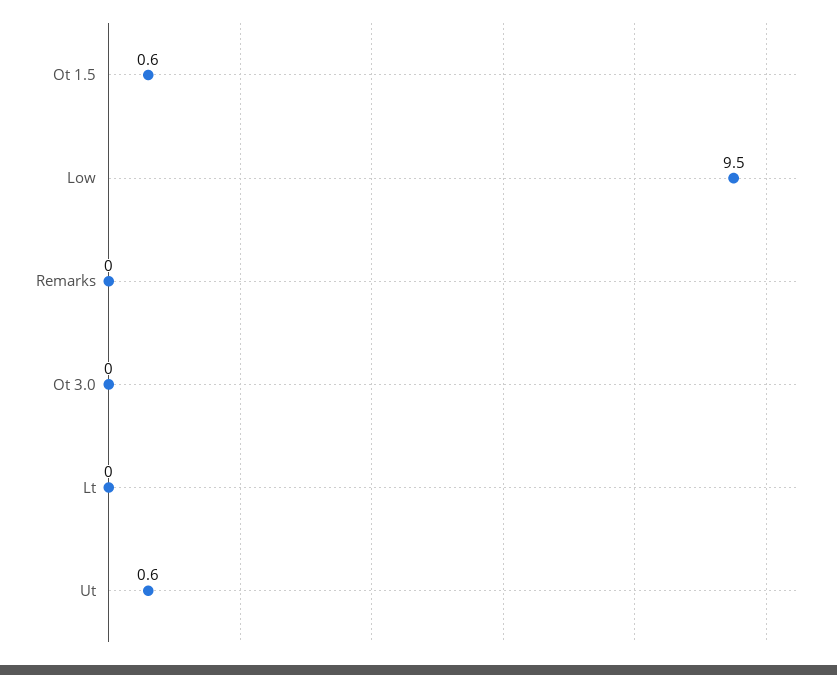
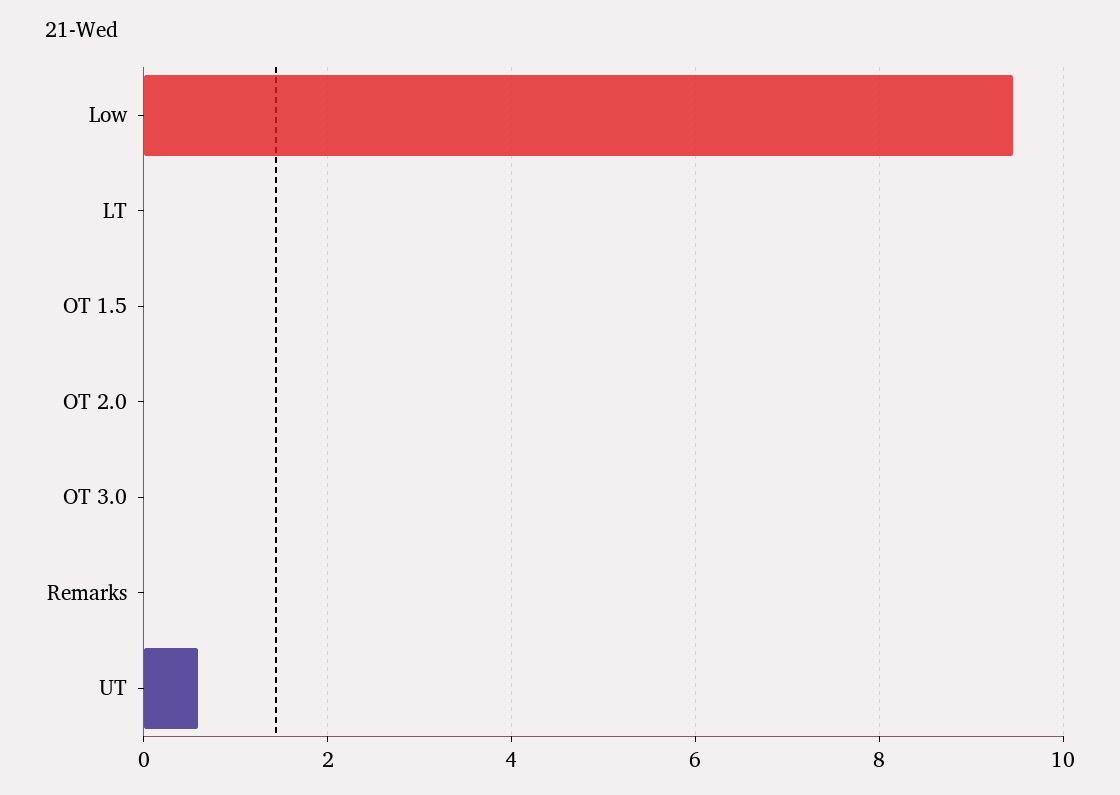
  {
-   "Ot 1.5": 0.6,
+   "Ot 1.5": 0,
    "Low": 9.5,
    "Remarks": 0,
    "Ot 3.0": 0,
    "Lt": 0,
-   "Ut": 0.6
+   "Ut": 0.6,
+   "OT 2.0": 0
  }

